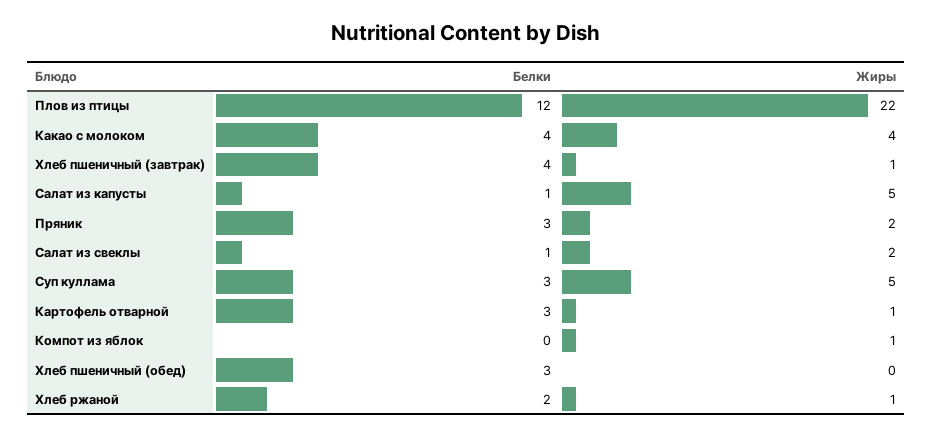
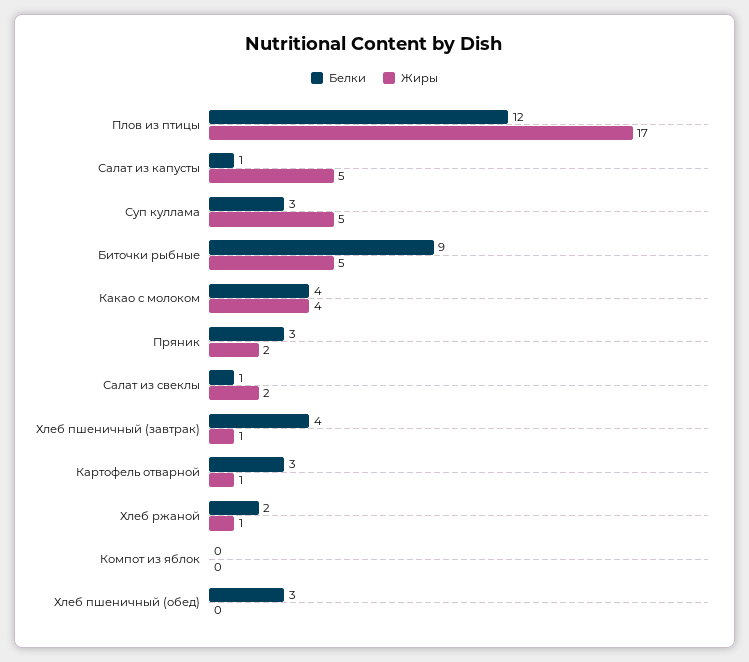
  {
    "Белки": {
      "Плов из птицы": 12,
      "Какао с молоком": 4,
      "Хлеб пшеничный (завтрак)": 4,
      "Салат из капусты": 1,
      "Пряник": 3,
      "Салат из свеклы": 1,
      "Суп куллама": 3,
      "Картофель отварной": 3,
      "Компот из яблок": 0,
      "Хлеб пшеничный (обед)": 3,
-     "Хлеб ржаной": 2
+     "Хлеб ржаной": 2,
+     "Биточки рыбные": 9
    },
    "Жиры": {
-     "Плов из птицы": 22,
+     "Плов из птицы": 17,
      "Какао с молоком": 4,
      "Хлеб пшеничный (завтрак)": 1,
      "Салат из капусты": 5,
      "Пряник": 2,
      "Салат из свеклы": 2,
      "Суп куллама": 5,
      "Картофель отварной": 1,
-     "Компот из яблок": 1,
+     "Компот из яблок": 0,
      "Хлеб пшеничный (обед)": 0,
-     "Хлеб ржаной": 1
+     "Хлеб ржаной": 1,
+     "Биточки рыбные": 5
    }
  }

